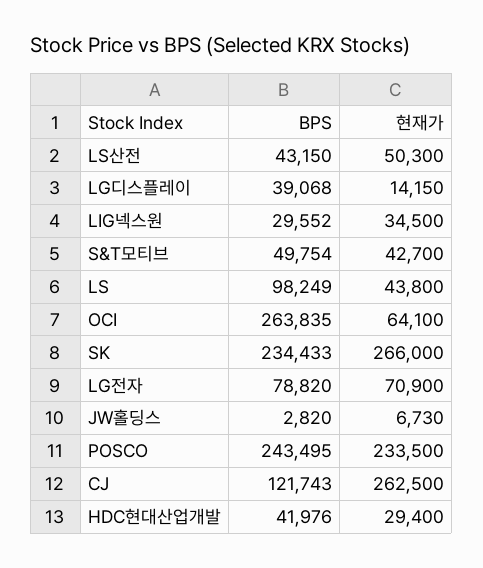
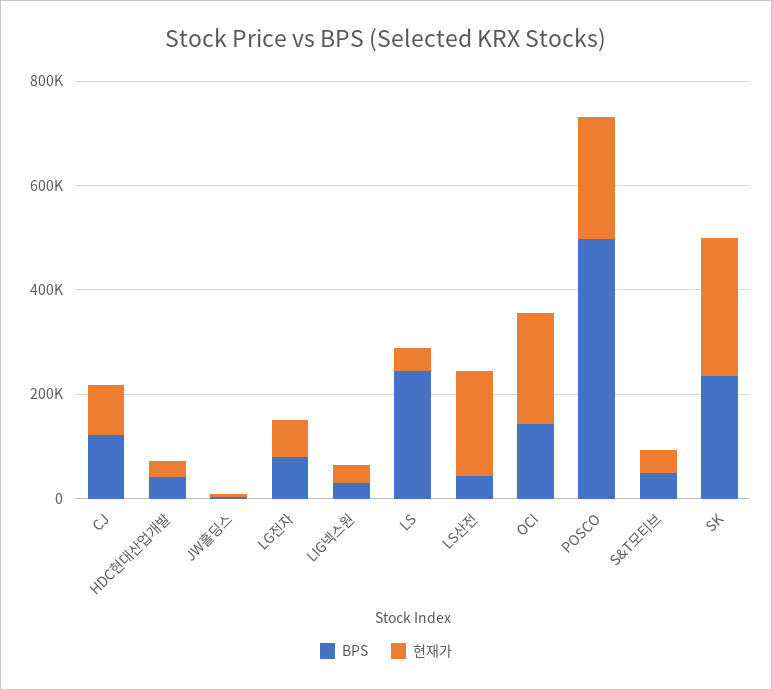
  {
    "BPS": {
      "LS산전": 43150,
-     "LG디스플레이": 39068,
      "LIG넥스원": 29552,
      "S&T모티브": 49754,
-     "LS": 98249,
+     "LS": 250000,
-     "OCI": 263835,
+     "OCI": 150000,
      "SK": 234433,
      "LG전자": 78820,
      "JW홀딩스": 2820,
-     "POSCO": 243495,
+     "POSCO": 500000,
      "CJ": 121743,
      "HDC현대산업개발": 41976
    },
    "현재가": {
-     "LS산전": 50300,
+     "LS산전": 200000,
-     "LG디스플레이": 14150,
      "LIG넥스원": 34500,
      "S&T모티브": 42700,
      "LS": 43800,
-     "OCI": 64100,
+     "OCI": 200000,
      "SK": 266000,
      "LG전자": 70900,
      "JW홀딩스": 6730,
      "POSCO": 233500,
-     "CJ": 262500,
+     "CJ": 100000,
      "HDC현대산업개발": 29400
    }
  }

